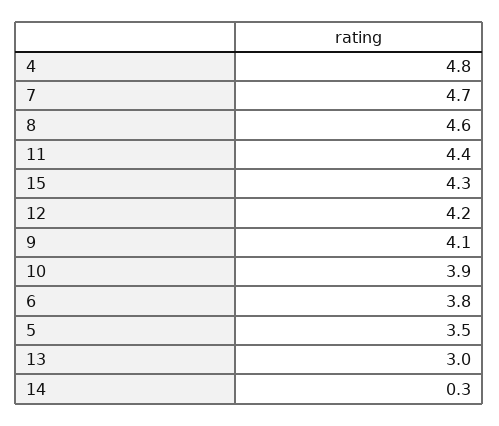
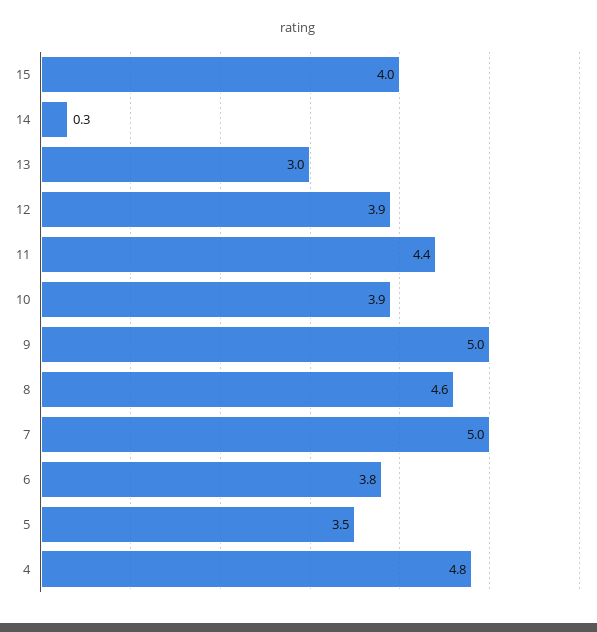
  {
    "4": 4.8,
-   "7": 4.7,
+   "7": 5,
    "8": 4.6,
    "11": 4.4,
-   "15": 4.3,
+   "15": 4,
-   "12": 4.2,
+   "12": 3.9,
-   "9": 4.1,
+   "9": 5,
    "10": 3.9,
    "6": 3.8,
    "5": 3.5,
    "13": 3,
    "14": 0.3
  }

